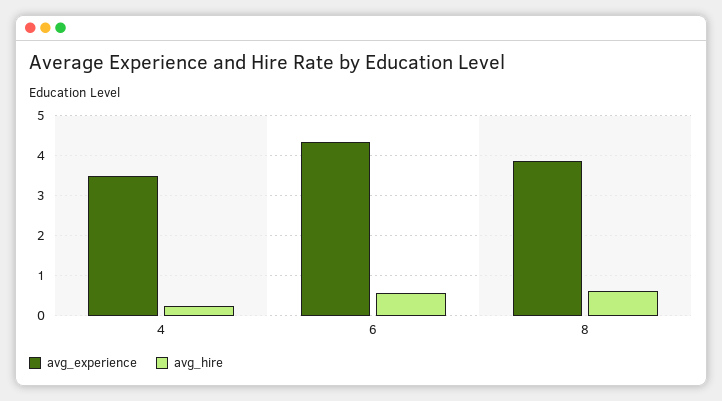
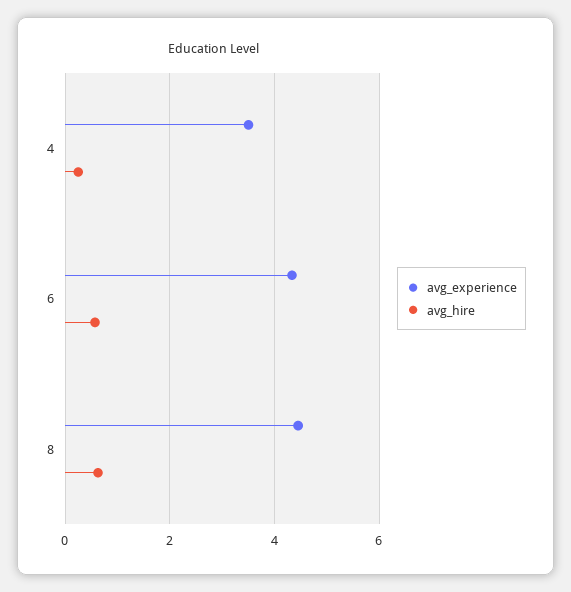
  {
    "avg_experience": {
      "4": 3.6,
      "6": 4.4,
-     "8": 3.8
+     "8": 4.4
    },
    "avg_hire": {
      "4": 0.2,
      "6": 0.6,
      "8": 0.6
    }
  }

